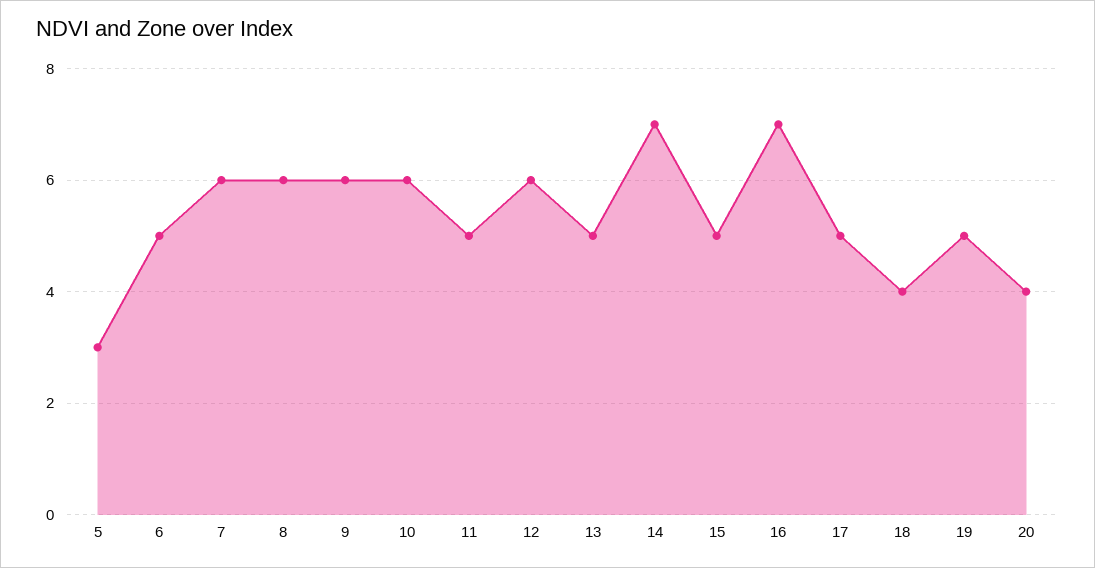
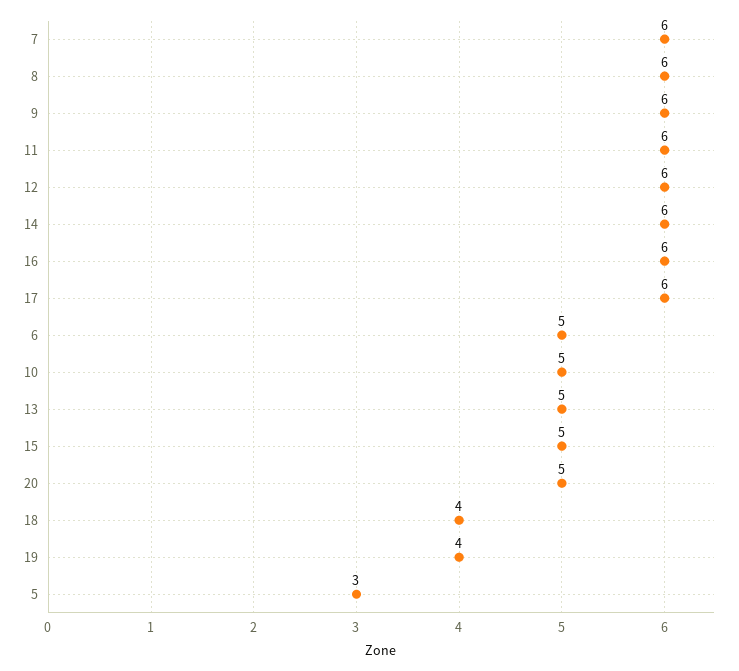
  {
    "5": 3,
    "6": 5,
    "7": 6,
    "8": 6,
    "9": 6,
-   "10": 6,
+   "10": 5,
-   "11": 5,
+   "11": 6,
    "12": 6,
    "13": 5,
-   "14": 7,
+   "14": 6,
    "15": 5,
-   "16": 7,
+   "16": 6,
-   "17": 5,
+   "17": 6,
    "18": 4,
-   "19": 5,
+   "19": 4,
-   "20": 4
+   "20": 5
  }

